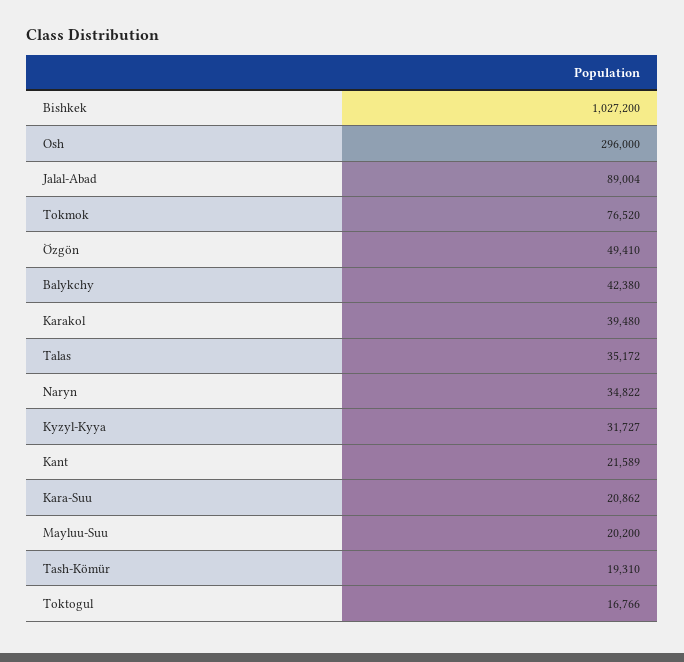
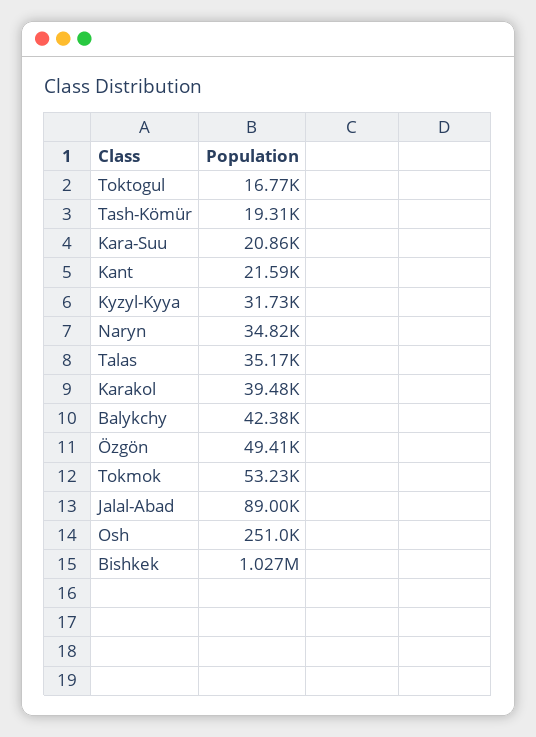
  {
    "Bishkek": 1027200,
-   "Osh": 296000,
+   "Osh": 251000,
    "Jalal-Abad": 89004,
-   "Tokmok": 76520,
+   "Tokmok": 53230,
    "Özgön": 49410,
    "Balykchy": 42380,
    "Karakol": 39480,
    "Talas": 35172,
    "Naryn": 34822,
    "Kyzyl-Kyya": 31727,
    "Kant": 21589,
    "Kara-Suu": 20862,
-   "Mayluu-Suu": 20200,
    "Tash-Kömür": 19310,
    "Toktogul": 16766
  }

